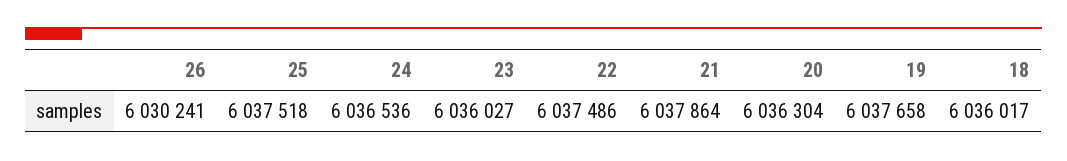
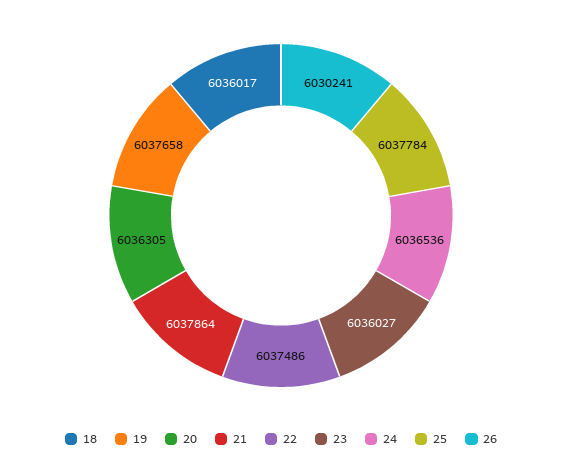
  {
    "26": 6030241,
-   "25": 6037518,
+   "25": 6037784,
    "24": 6036536,
    "23": 6036027,
    "22": 6037486,
    "21": 6037864,
-   "20": 6036304,
+   "20": 6036305,
    "19": 6037658,
    "18": 6036017
  }

